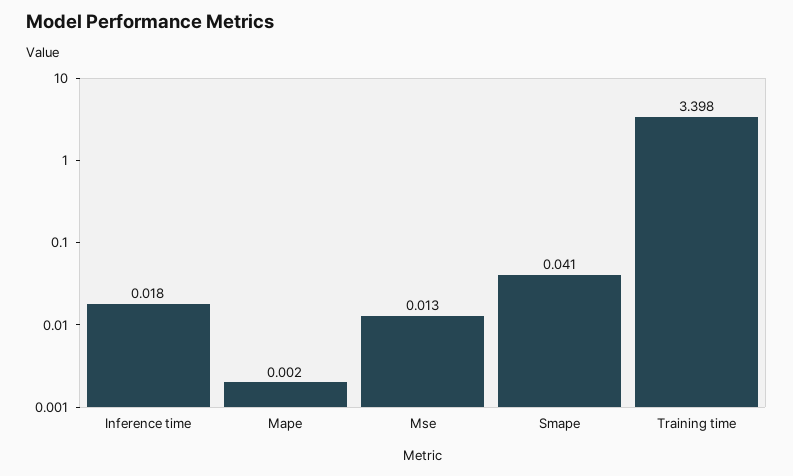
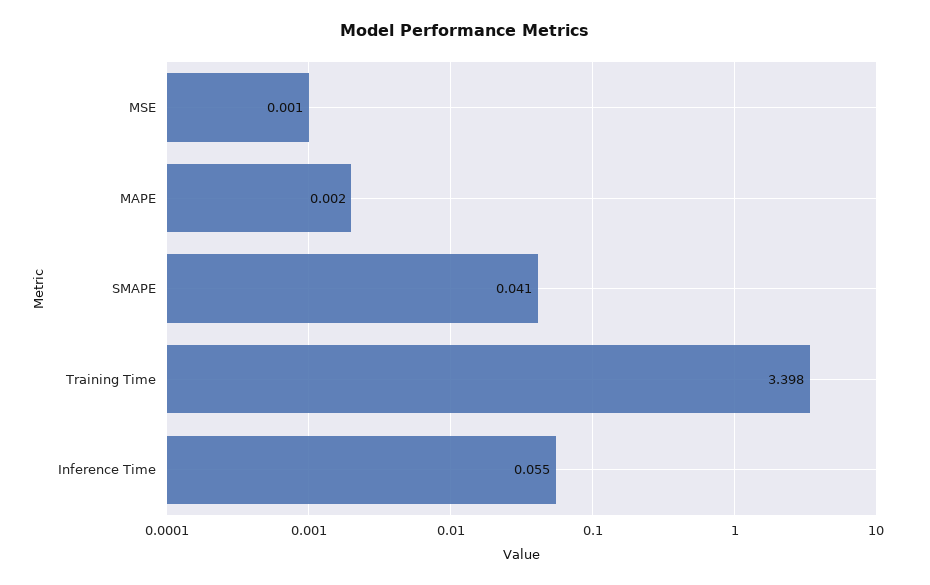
  {
-   "Inference time": 0.018,
+   "Inference time": 0.055,
    "Mape": 0.002,
-   "Mse": 0.013,
+   "Mse": 0.001,
    "Smape": 0.041,
    "Training time": 3.398
  }

